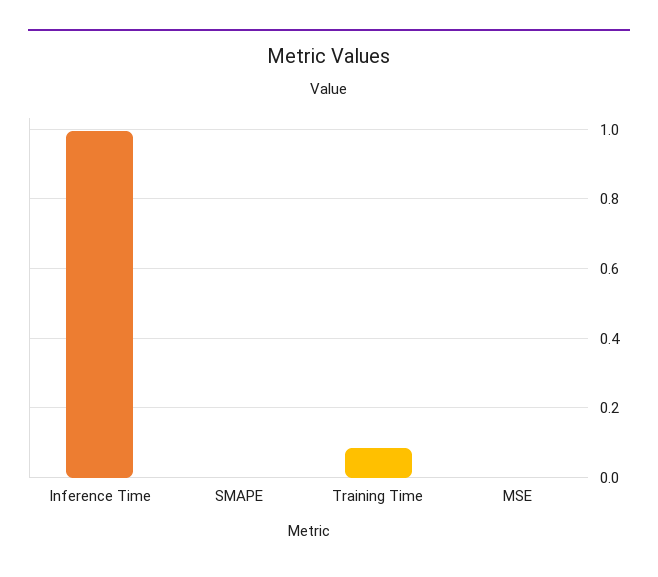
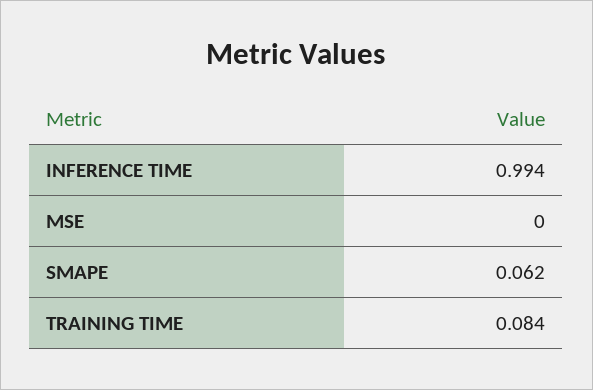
  {
    "Inference Time": 0.994,
-   "SMAPE": 0,
+   "SMAPE": 0.062,
    "Training Time": 0.084,
    "MSE": 0
  }

